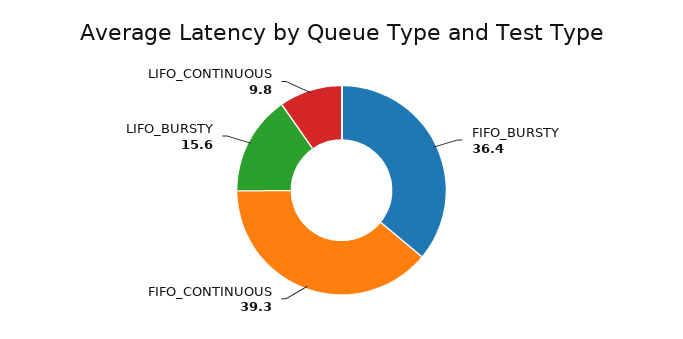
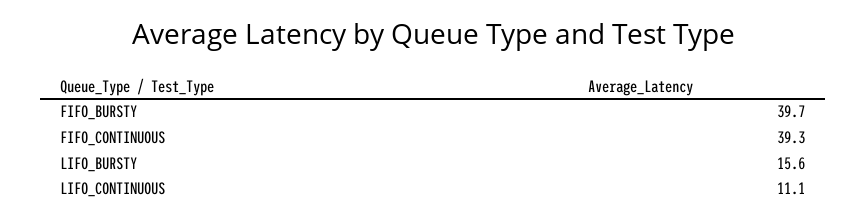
  {
-   "FIFO_BURSTY": 36.4,
+   "FIFO_BURSTY": 39.7,
    "FIFO_CONTINUOUS": 39.3,
    "LIFO_BURSTY": 15.6,
-   "LIFO_CONTINUOUS": 9.8
+   "LIFO_CONTINUOUS": 11.1
  }

